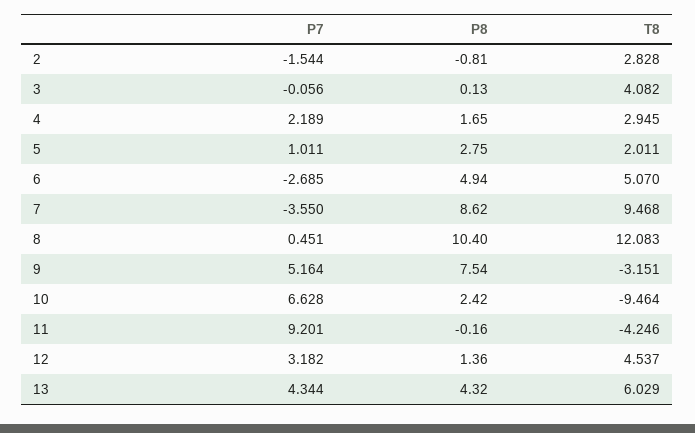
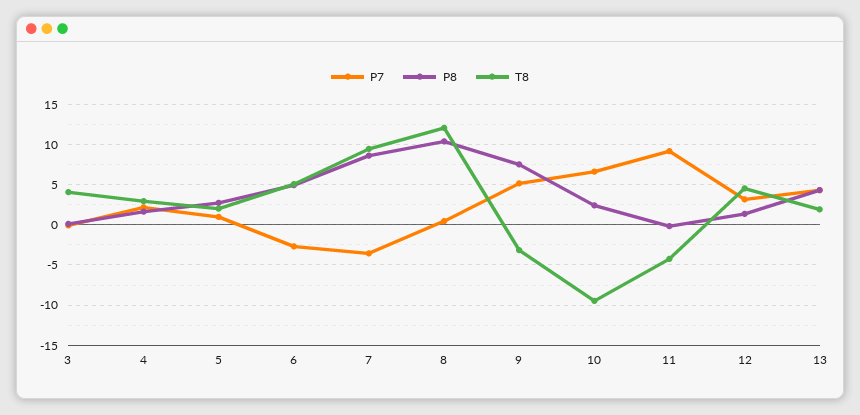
  {
    "P7": {
-     "2": -1.544,
      "3": -0.056,
      "4": 2.189,
      "5": 1.011,
      "6": -2.685,
      "7": -3.55,
      "8": 0.451,
      "9": 5.164,
      "10": 6.628,
      "11": 9.201,
      "12": 3.182,
      "13": 4.344
    },
    "P8": {
-     "2": -0.81,
      "3": 0.13,
      "4": 1.65,
      "5": 2.75,
      "6": 4.94,
      "7": 8.62,
      "8": 10.4,
      "9": 7.54,
      "10": 2.42,
      "11": -0.16,
      "12": 1.36,
      "13": 4.32
    },
    "T8": {
-     "2": 2.828,
      "3": 4.082,
      "4": 2.945,
      "5": 2.011,
      "6": 5.07,
      "7": 9.468,
      "8": 12.083,
      "9": -3.151,
      "10": -9.464,
      "11": -4.246,
      "12": 4.537,
-     "13": 6.029
+     "13": 2
    }
  }

